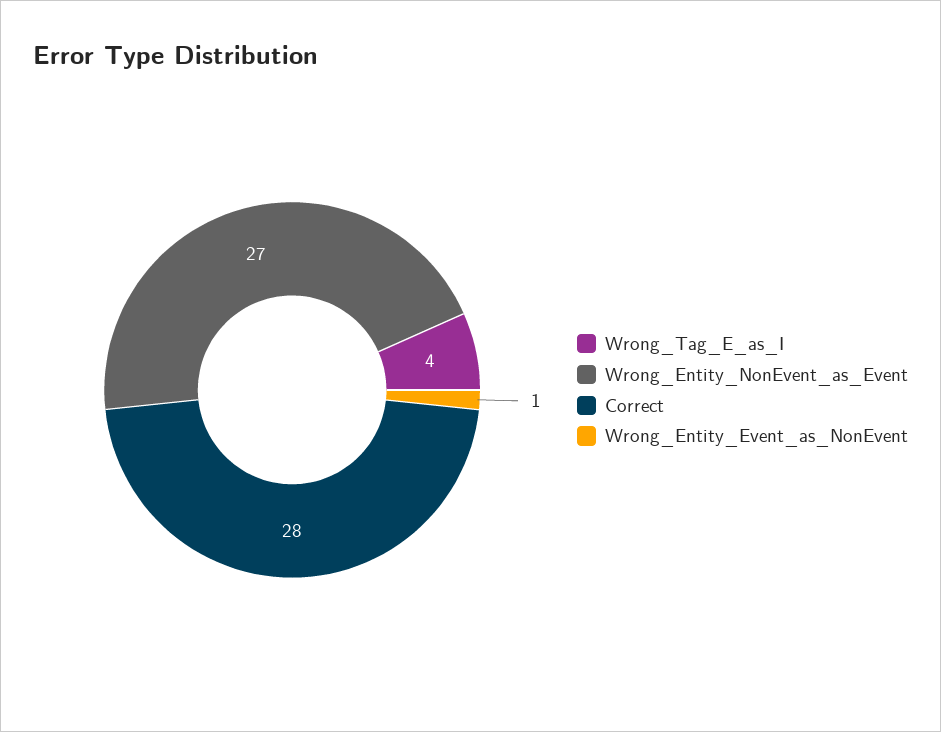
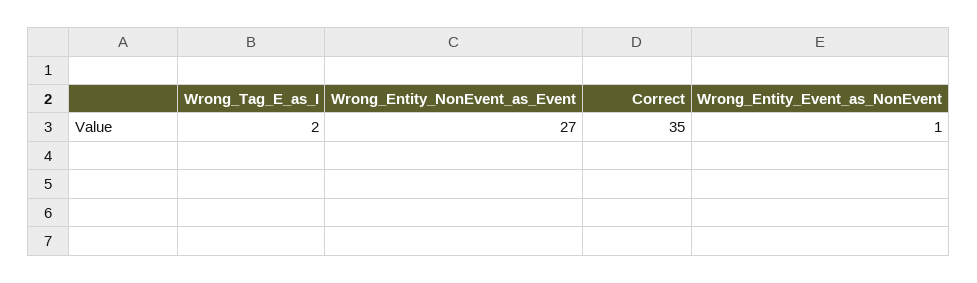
  {
-   "Wrong_Tag_E_as_I": 4,
+   "Wrong_Tag_E_as_I": 2,
    "Wrong_Entity_NonEvent_as_Event": 27,
-   "Correct": 28,
+   "Correct": 35,
    "Wrong_Entity_Event_as_NonEvent": 1
  }

